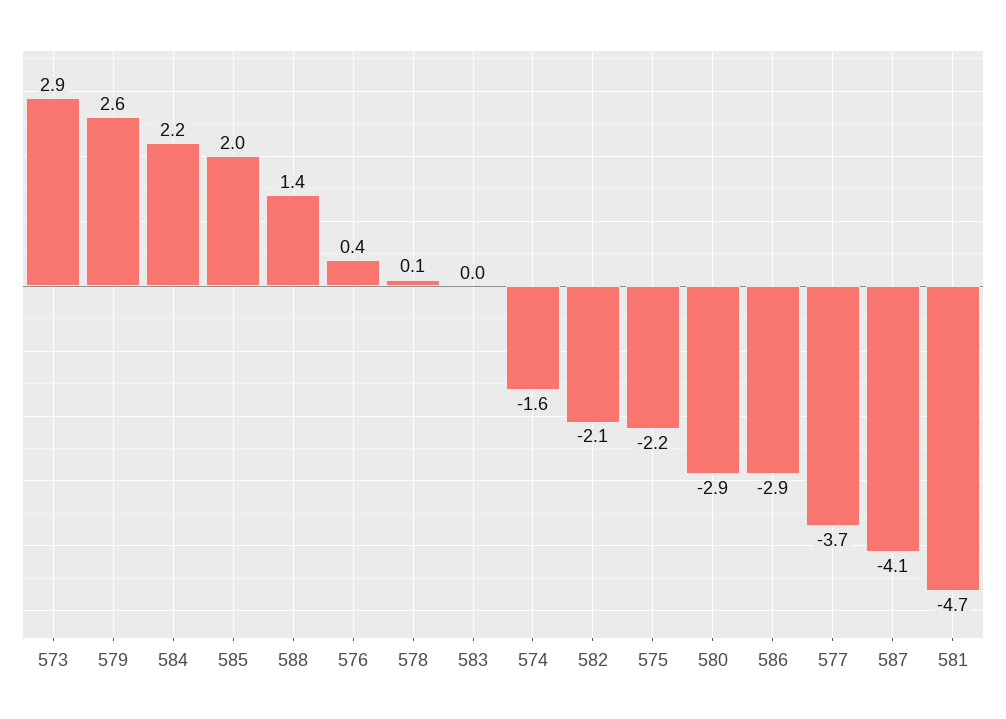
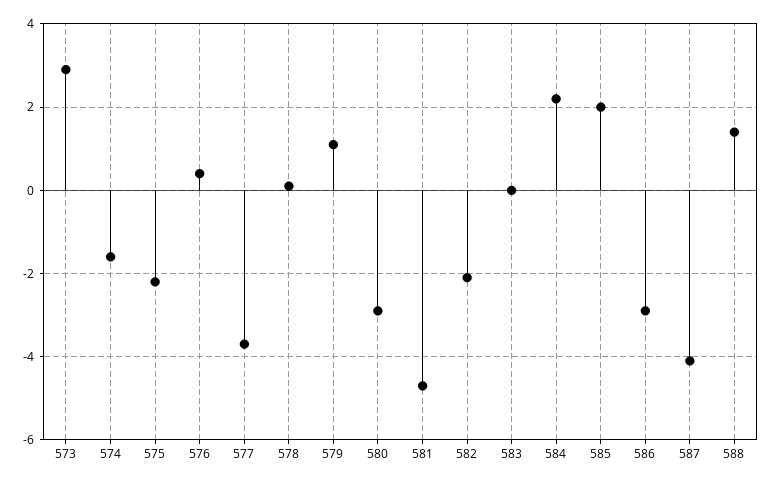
  {
    "573": 2.9,
-   "579": 2.6,
+   "579": 1,
    "584": 2.2,
    "585": 2,
    "588": 1.4,
    "576": 0.4,
    "578": 0.1,
    "583": 0,
    "574": -1.6,
    "582": -2.1,
    "575": -2.2,
    "580": -2.9,
    "586": -2.9,
    "577": -3.7,
    "587": -4.1,
    "581": -4.7
  }

